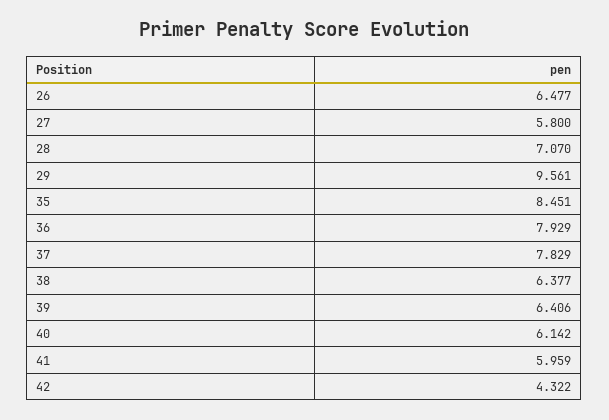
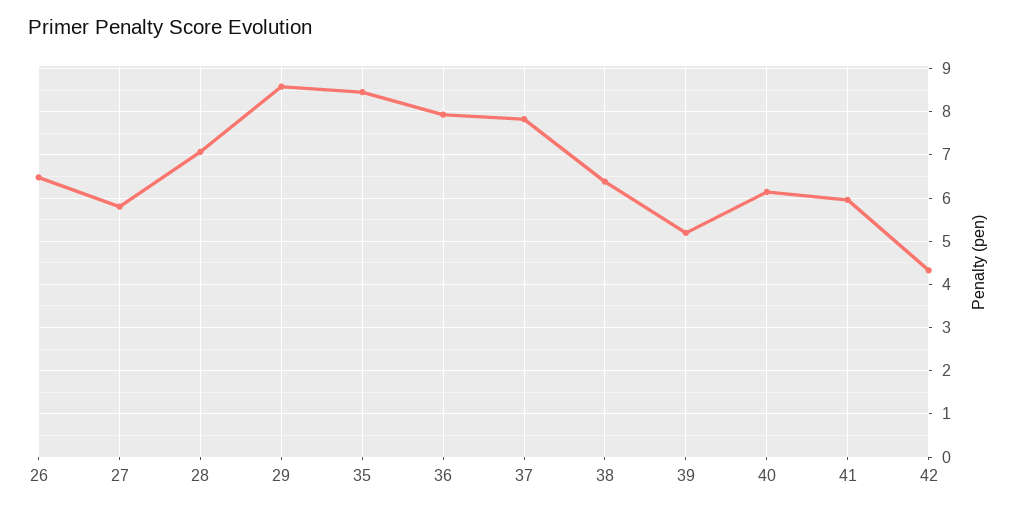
  {
    "26": 6.477,
    "27": 5.8,
    "28": 7.07,
-   "29": 9.561,
+   "29": 8.6,
    "35": 8.451,
    "36": 7.929,
    "37": 7.829,
    "38": 6.377,
-   "39": 6.406,
+   "39": 5.2,
    "40": 6.142,
    "41": 5.959,
    "42": 4.322
  }

